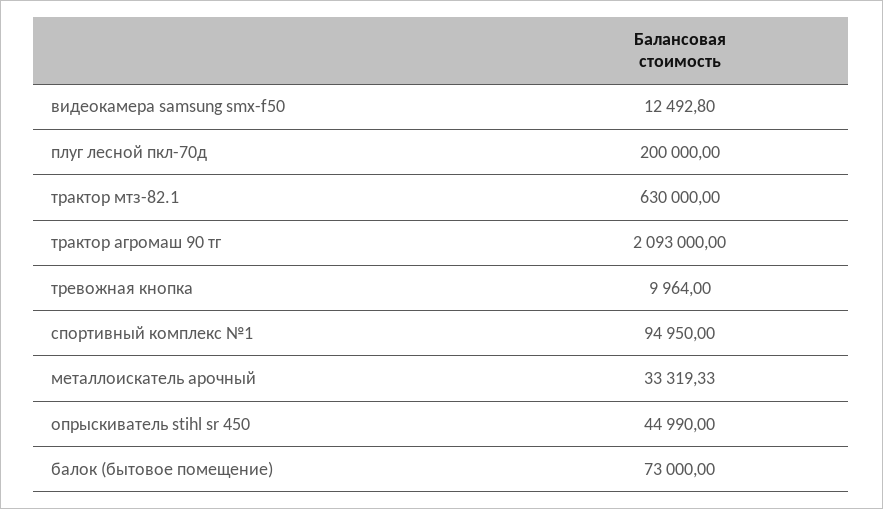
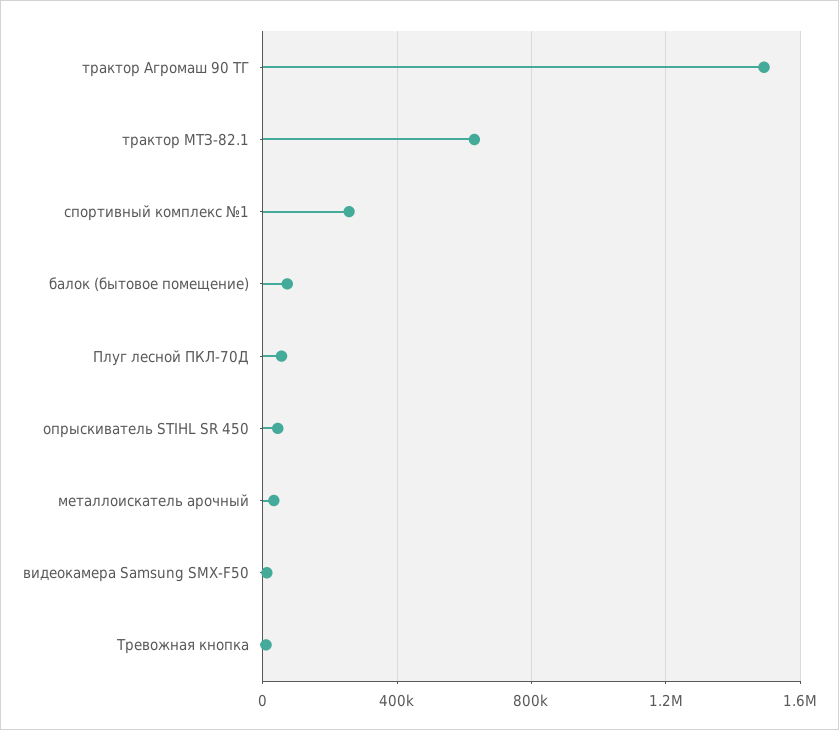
  {
    "видеокамера samsung smx-f50": 12492.8,
-   "плуг лесной пкл-70д": 200000,
+   "плуг лесной пкл-70д": 50000,
    "трактор мтз-82.1": 630000,
-   "трактор агромаш 90 тг": 2093000,
+   "трактор агромаш 90 тг": 1500000,
    "тревожная кнопка": 9964,
-   "спортивный комплекс №1": 94950,
+   "спортивный комплекс №1": 250000,
    "металлоискатель арочный": 33319.33,
    "опрыскиватель stihl sr 450": 44990,
    "балок (бытовое помещение)": 73000
  }

